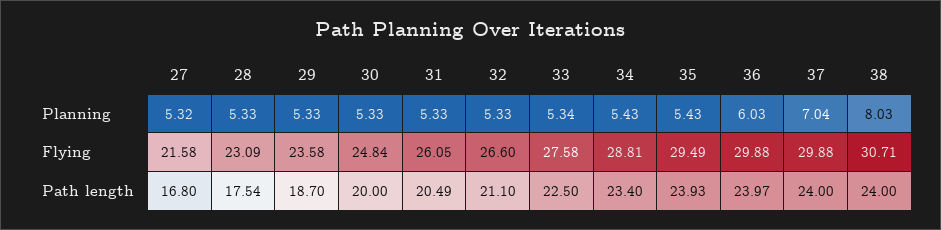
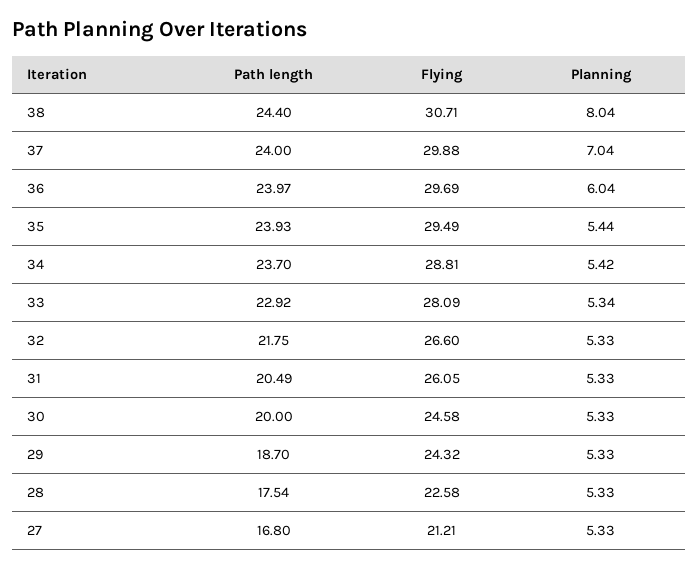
  {
    "27": {
-     "Planning": 5.32,
+     "Planning": 5.33,
-     "Flying": 21.58,
+     "Flying": 21.21,
      "Path length": 16.8
    },
    "28": {
      "Planning": 5.33,
-     "Flying": 23.09,
+     "Flying": 22.58,
      "Path length": 17.54
    },
    "29": {
      "Planning": 5.33,
-     "Flying": 23.58,
+     "Flying": 24.32,
      "Path length": 18.7
    },
    "30": {
      "Planning": 5.33,
-     "Flying": 24.84,
+     "Flying": 24.58,
      "Path length": 20
    },
    "31": {
      "Planning": 5.33,
      "Flying": 26.05,
      "Path length": 20.49
    },
    "32": {
      "Planning": 5.33,
      "Flying": 26.6,
-     "Path length": 21.1
+     "Path length": 21.75
    },
    "33": {
      "Planning": 5.34,
-     "Flying": 27.58,
+     "Flying": 28.09,
-     "Path length": 22.5
+     "Path length": 22.92
    },
    "34": {
-     "Planning": 5.43,
+     "Planning": 5.42,
      "Flying": 28.81,
-     "Path length": 23.4
+     "Path length": 23.7
    },
    "35": {
-     "Planning": 5.43,
+     "Planning": 5.44,
      "Flying": 29.49,
      "Path length": 23.93
    },
    "36": {
-     "Planning": 6.03,
+     "Planning": 6.04,
-     "Flying": 29.88,
+     "Flying": 29.69,
      "Path length": 23.97
    },
    "37": {
      "Planning": 7.04,
      "Flying": 29.88,
      "Path length": 24
    },
    "38": {
-     "Planning": 8.03,
+     "Planning": 8.04,
      "Flying": 30.71,
-     "Path length": 24
+     "Path length": 24.4
    }
  }

